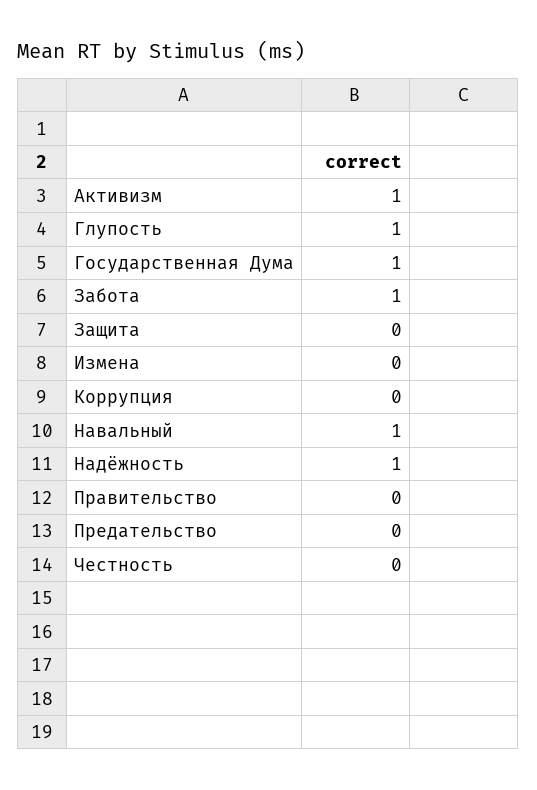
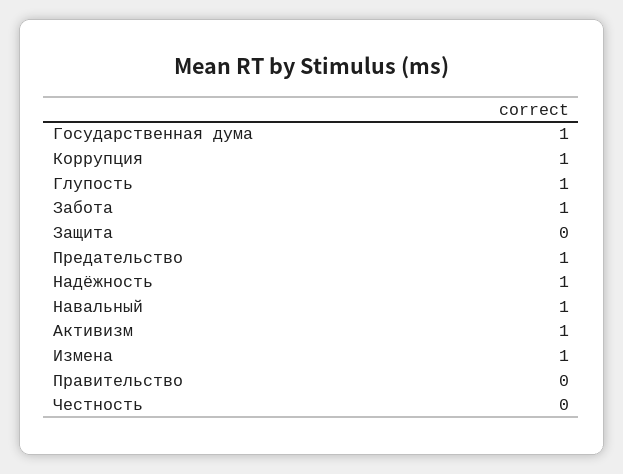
  {
    "Активизм": 1,
    "Глупость": 1,
    "Государственная Дума": 1,
    "Забота": 1,
    "Защита": 0,
-   "Измена": 0,
+   "Измена": 1,
-   "Коррупция": 0,
+   "Коррупция": 1,
    "Навальный": 1,
    "Надёжность": 1,
    "Правительство": 0,
-   "Предательство": 0,
+   "Предательство": 1,
    "Честность": 0
  }

